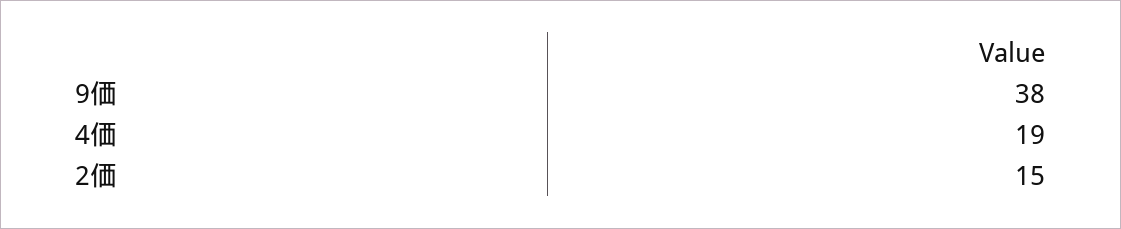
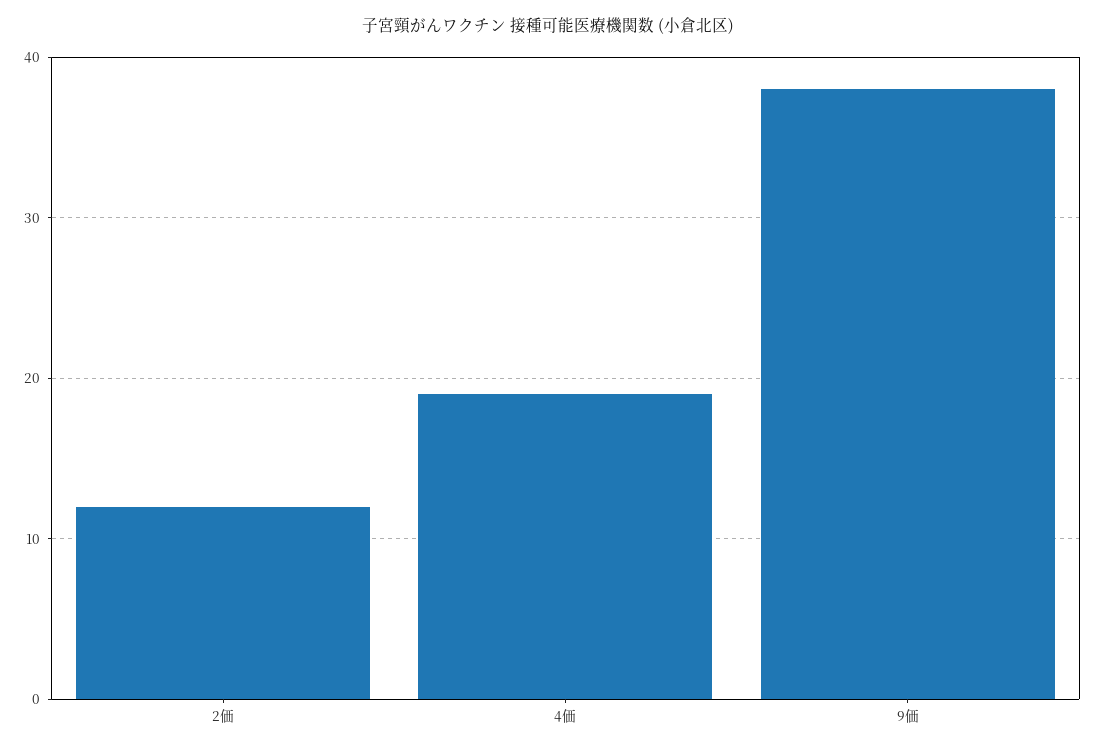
  {
    "9価": 38,
    "4価": 19,
-   "2価": 15
+   "2価": 12
  }

